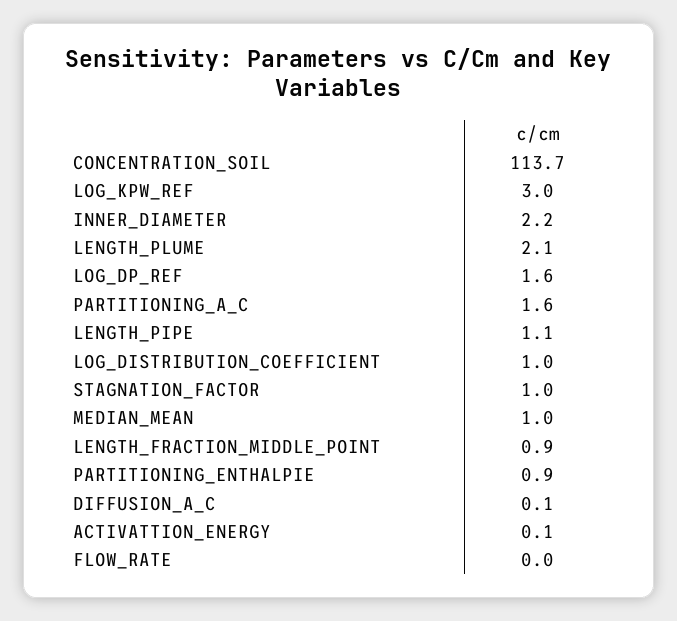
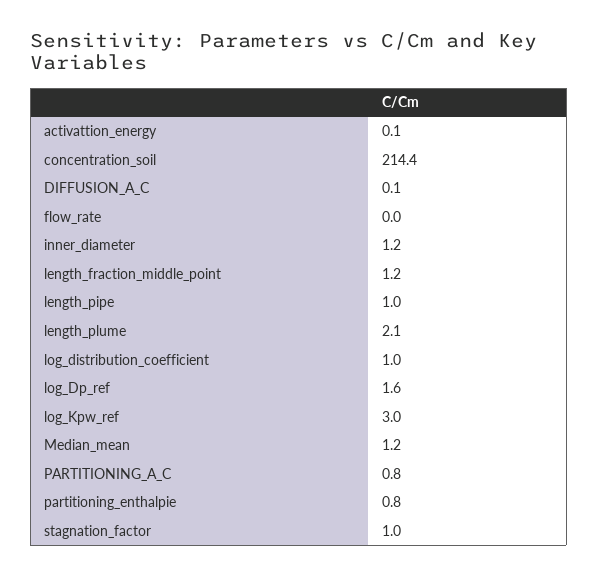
  {
-   "CONCENTRATION_SOIL": 113.7,
+   "CONCENTRATION_SOIL": 214.4,
    "LOG_KPW_REF": 3,
-   "INNER_DIAMETER": 2.2,
+   "INNER_DIAMETER": 1.2,
    "LENGTH_PLUME": 2.1,
    "LOG_DP_REF": 1.6,
-   "PARTITIONING_A_C": 1.6,
+   "PARTITIONING_A_C": 0.8,
-   "LENGTH_PIPE": 1.1,
+   "LENGTH_PIPE": 1,
    "LOG_DISTRIBUTION_COEFFICIENT": 1,
    "STAGNATION_FACTOR": 1,
-   "MEDIAN_MEAN": 1,
+   "MEDIAN_MEAN": 1.2,
-   "LENGTH_FRACTION_MIDDLE_POINT": 0.9,
+   "LENGTH_FRACTION_MIDDLE_POINT": 1.2,
-   "PARTITIONING_ENTHALPIE": 0.9,
+   "PARTITIONING_ENTHALPIE": 0.8,
    "DIFFUSION_A_C": 0.1,
    "ACTIVATTION_ENERGY": 0.1,
    "FLOW_RATE": 0
  }

